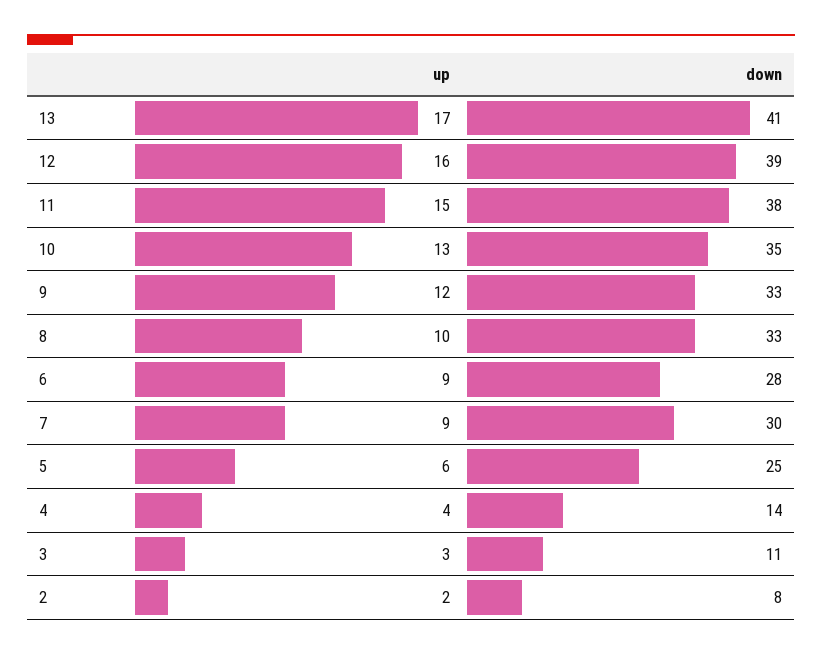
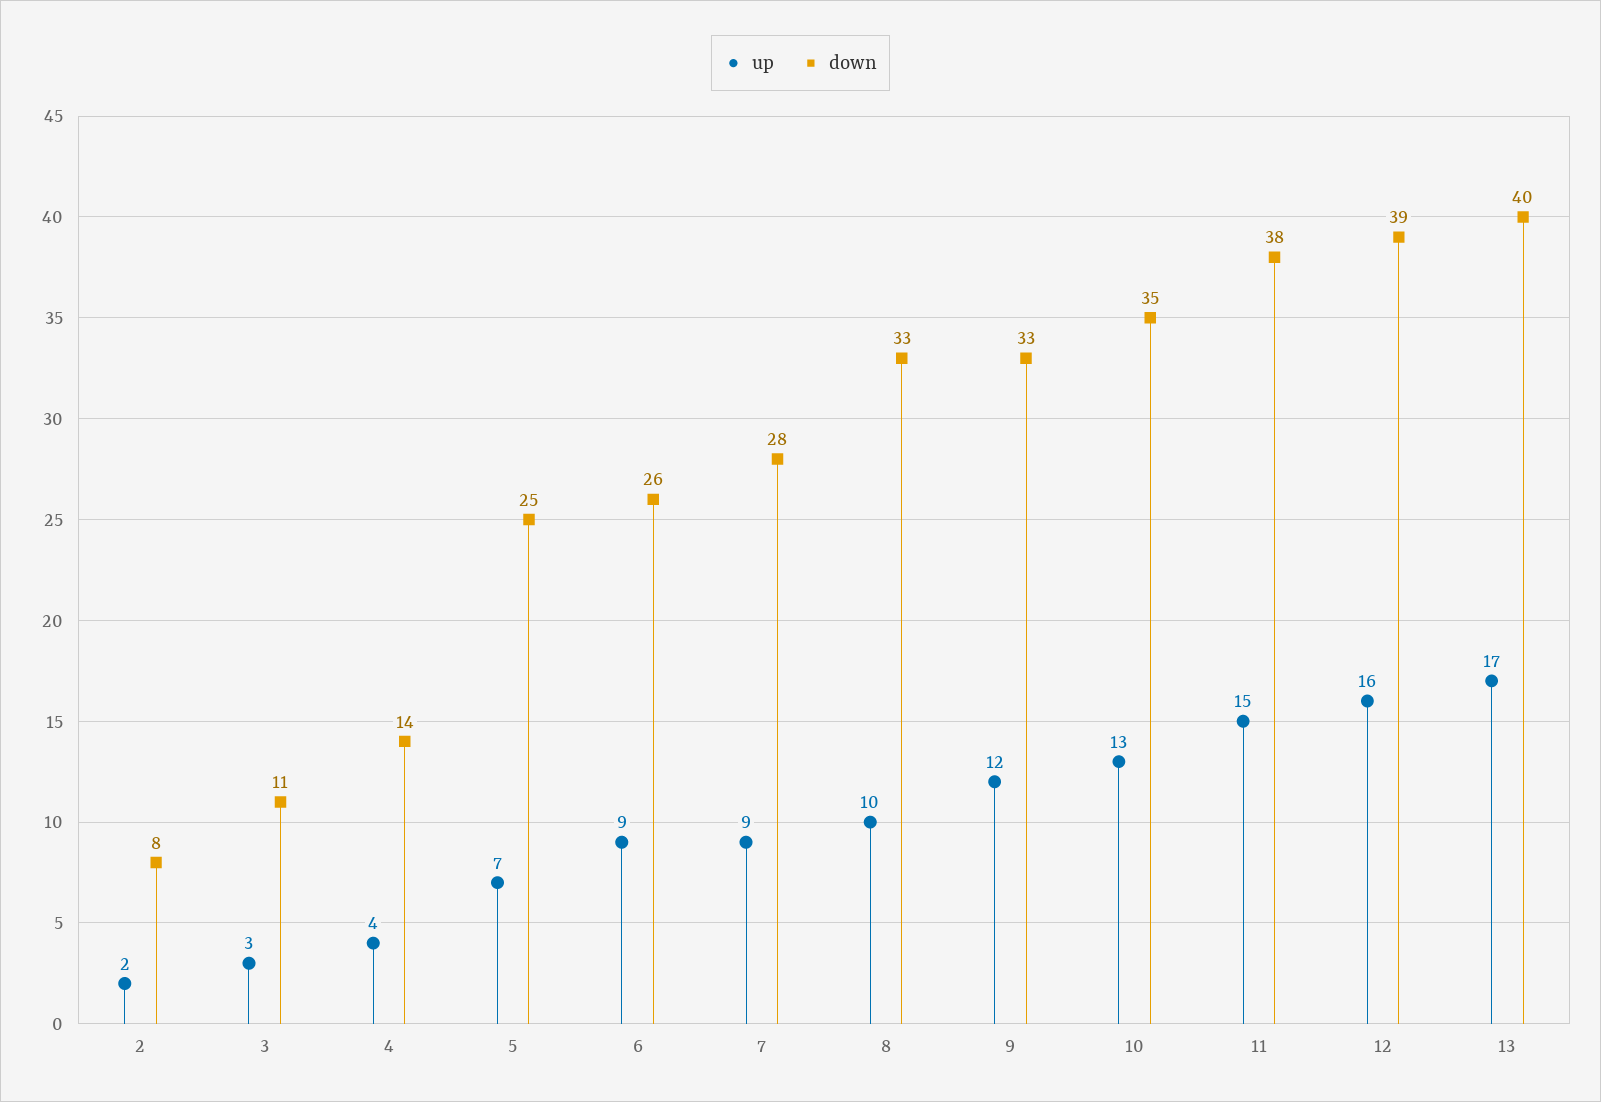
  {
    "up": {
      "13": 17,
      "12": 16,
      "11": 15,
      "10": 13,
      "9": 12,
      "8": 10,
      "6": 9,
      "7": 9,
-     "5": 6,
+     "5": 7,
      "4": 4,
      "3": 3,
      "2": 2
    },
    "down": {
-     "13": 41,
+     "13": 40,
      "12": 39,
      "11": 38,
      "10": 35,
      "9": 33,
      "8": 33,
-     "6": 28,
+     "6": 26,
-     "7": 30,
+     "7": 28,
      "5": 25,
      "4": 14,
      "3": 11,
      "2": 8
    }
  }

